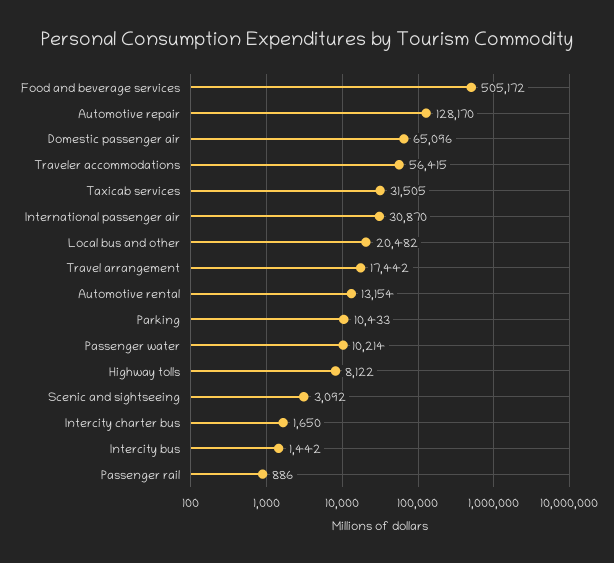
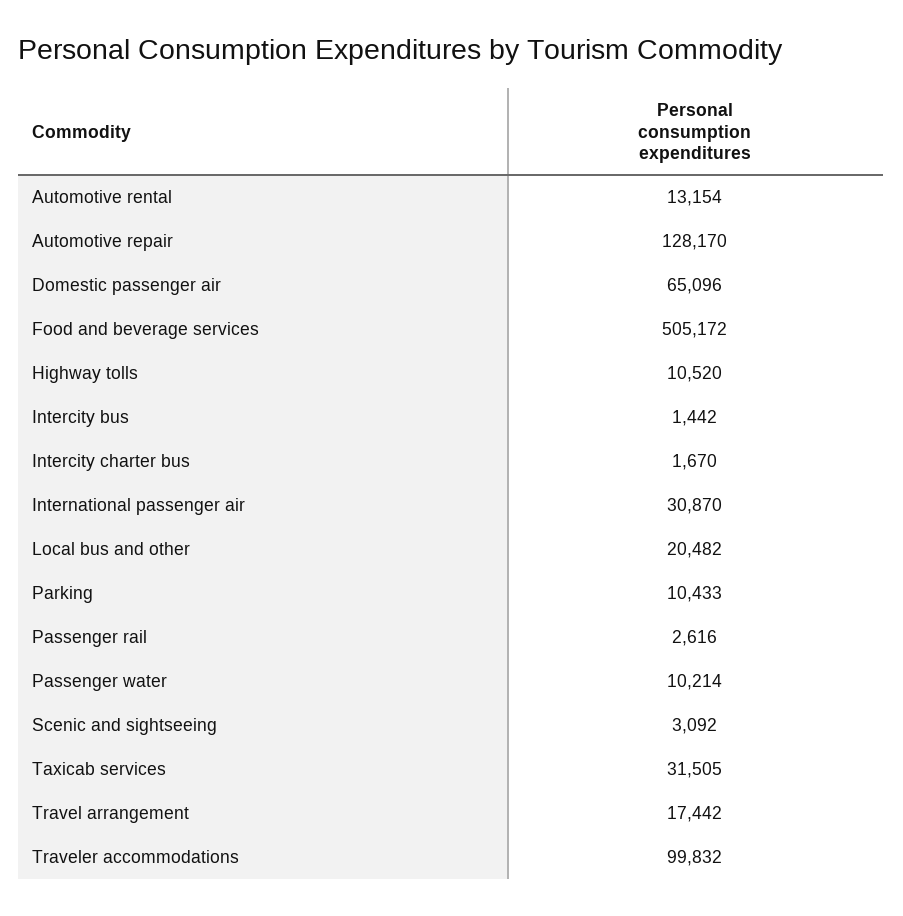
  {
    "Food and beverage services": 505172,
    "Automotive repair": 128170,
    "Domestic passenger air": 65096,
-   "Traveler accommodations": 56415,
+   "Traveler accommodations": 99832,
    "Taxicab services": 31505,
    "International passenger air": 30870,
    "Local bus and other": 20482,
    "Travel arrangement": 17442,
    "Automotive rental": 13154,
    "Parking": 10433,
    "Passenger water": 10214,
-   "Highway tolls": 8122,
+   "Highway tolls": 10520,
    "Scenic and sightseeing": 3092,
-   "Intercity charter bus": 1650,
+   "Intercity charter bus": 1670,
    "Intercity bus": 1442,
-   "Passenger rail": 886
+   "Passenger rail": 2616
  }

